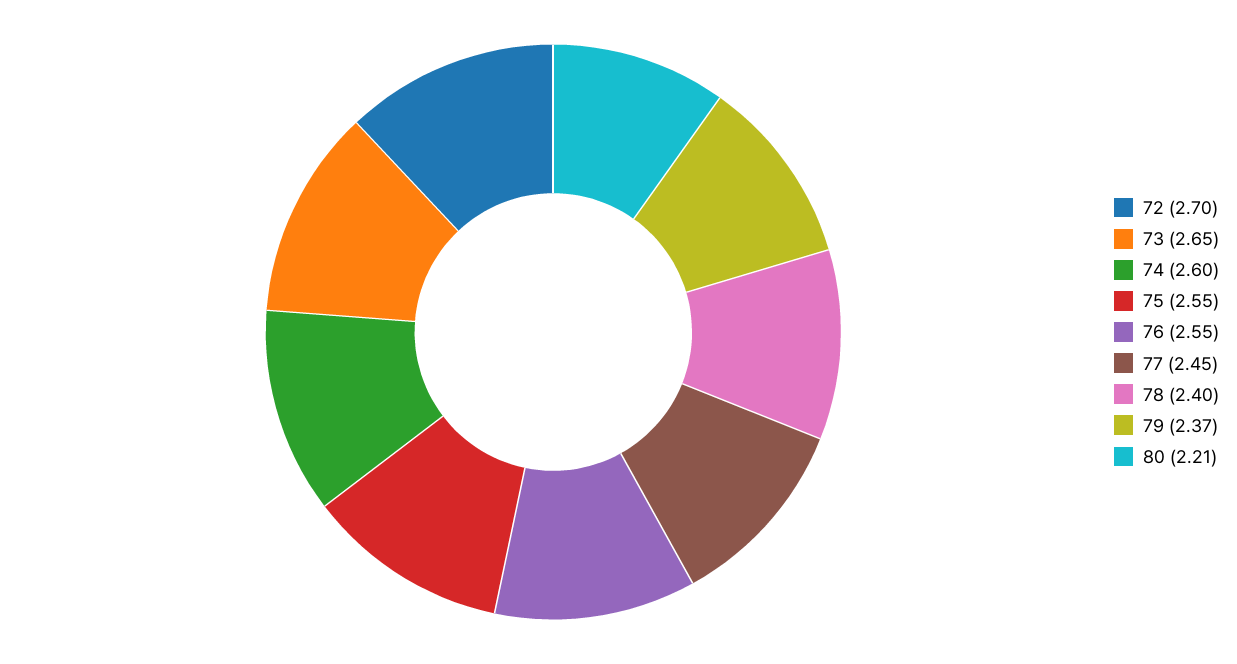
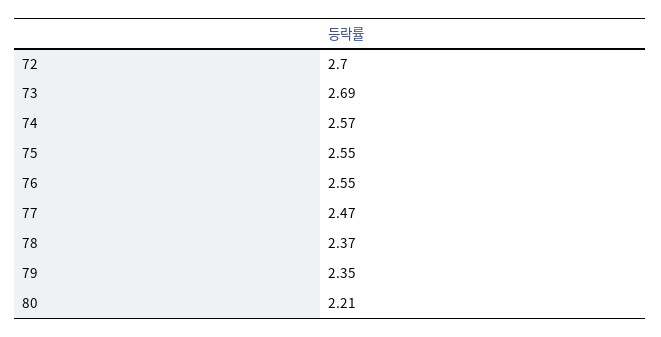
  {
    "72": 2.7,
-   "73": 2.65,
+   "73": 2.69,
-   "74": 2.6,
+   "74": 2.57,
    "75": 2.55,
    "76": 2.55,
-   "77": 2.45,
+   "77": 2.47,
-   "78": 2.4,
+   "78": 2.37,
-   "79": 2.37,
+   "79": 2.35,
    "80": 2.21
  }

